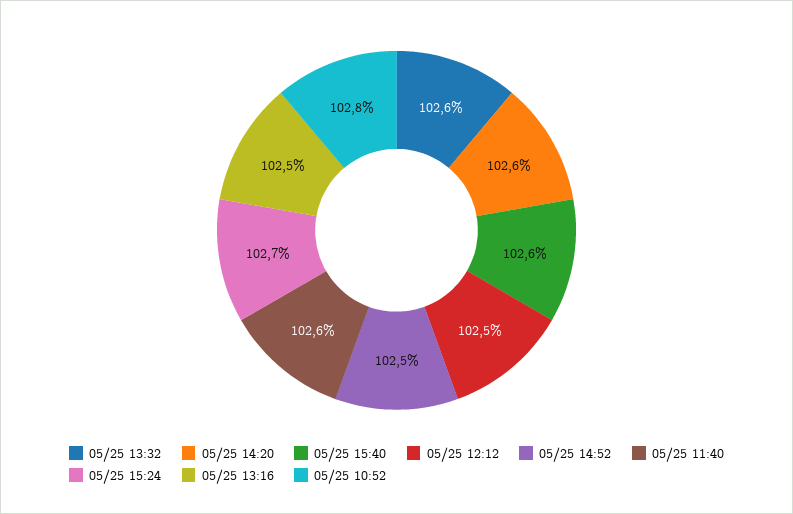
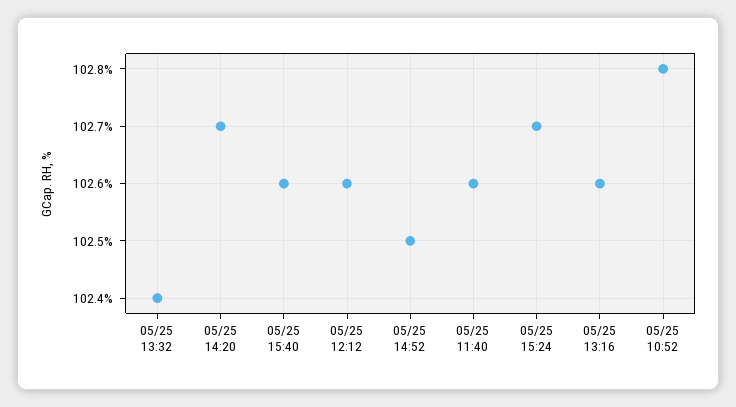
  {
-   "05/25 13:32": 102.6,
+   "05/25 13:32": 102.4,
-   "05/25 14:20": 102.6,
+   "05/25 14:20": 102.7,
    "05/25 15:40": 102.6,
-   "05/25 12:12": 102.5,
+   "05/25 12:12": 102.6,
    "05/25 14:52": 102.5,
    "05/25 11:40": 102.6,
    "05/25 15:24": 102.7,
-   "05/25 13:16": 102.5,
+   "05/25 13:16": 102.6,
    "05/25 10:52": 102.8
  }

